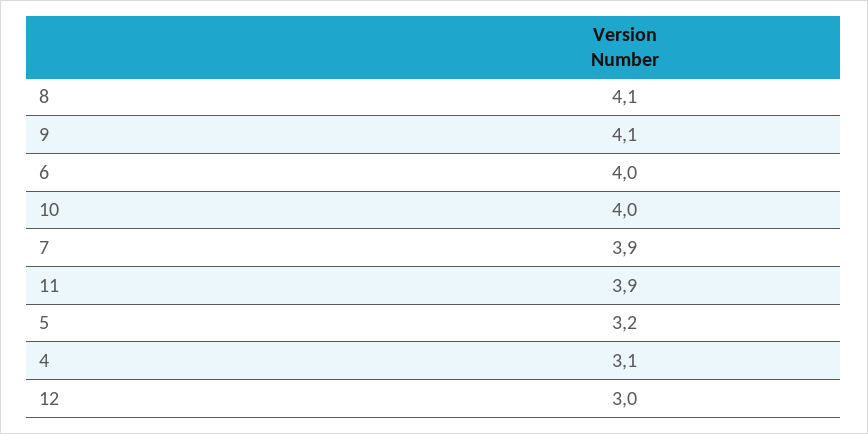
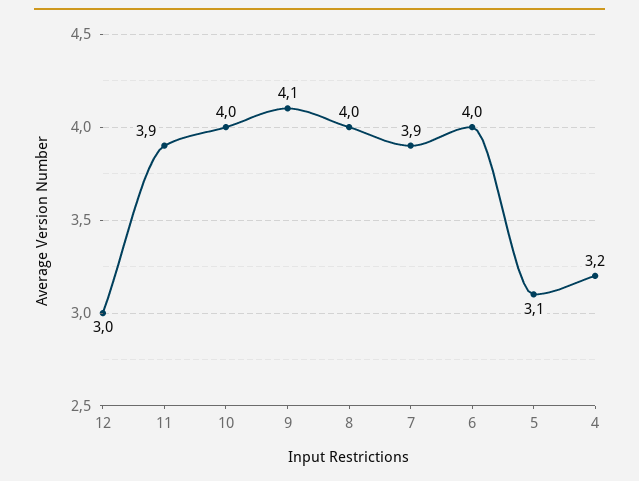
  {
-   "8": 4.1,
+   "8": 4,
    "9": 4.1,
    "6": 4,
    "10": 4,
    "7": 3.9,
    "11": 3.9,
-   "5": 3.2,
+   "5": 3.1,
-   "4": 3.1,
+   "4": 3.2,
    "12": 3
  }

